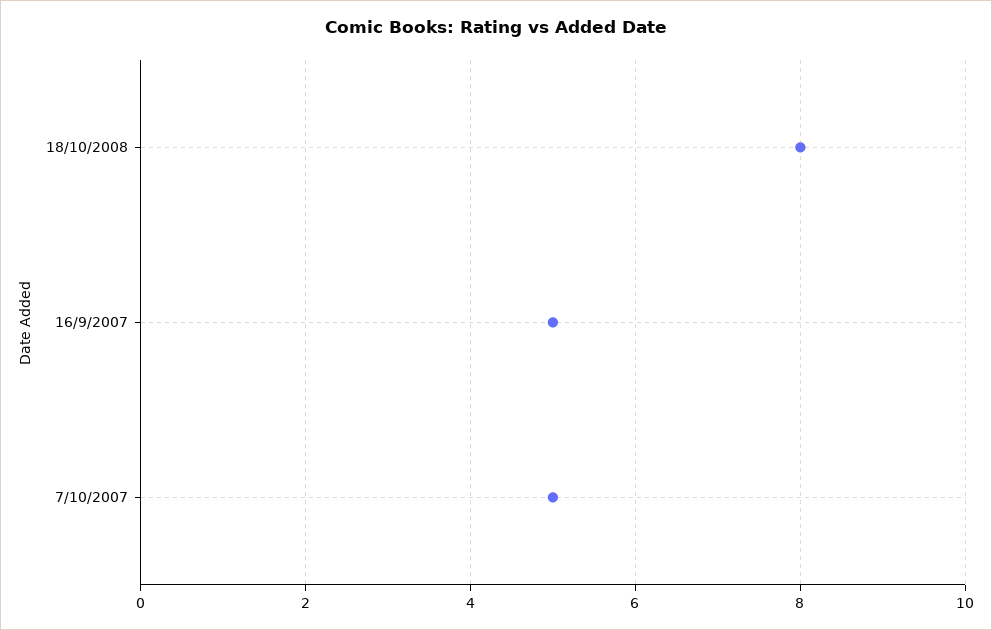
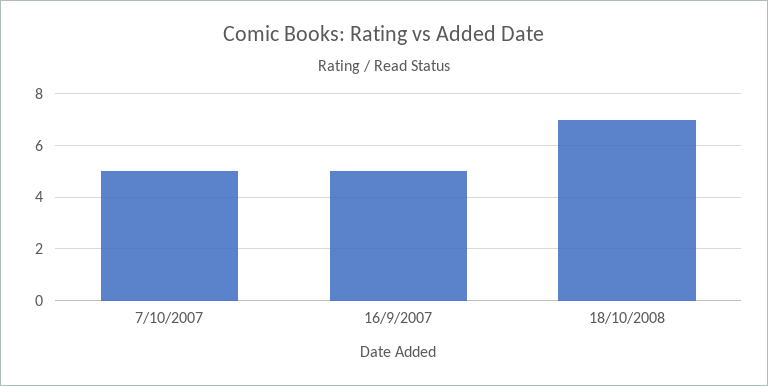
  {
-   "18/10/2008": 8,
+   "18/10/2008": 7,
    "16/9/2007": 5,
    "7/10/2007": 5
  }

